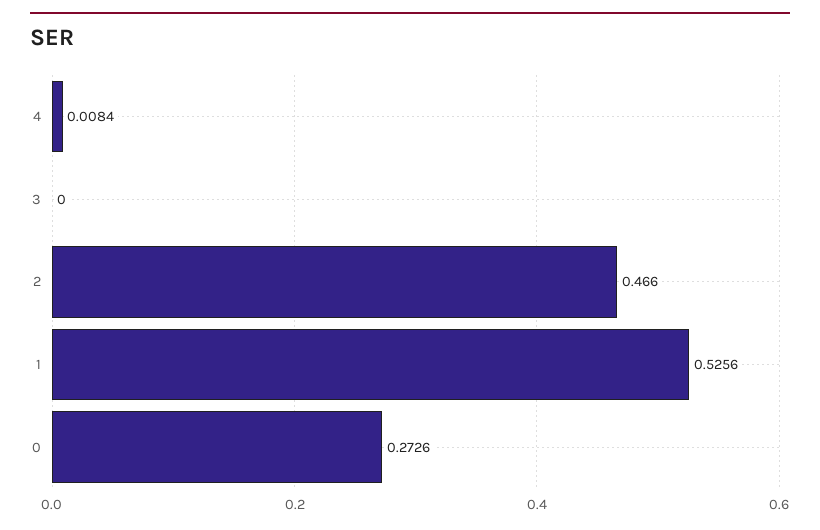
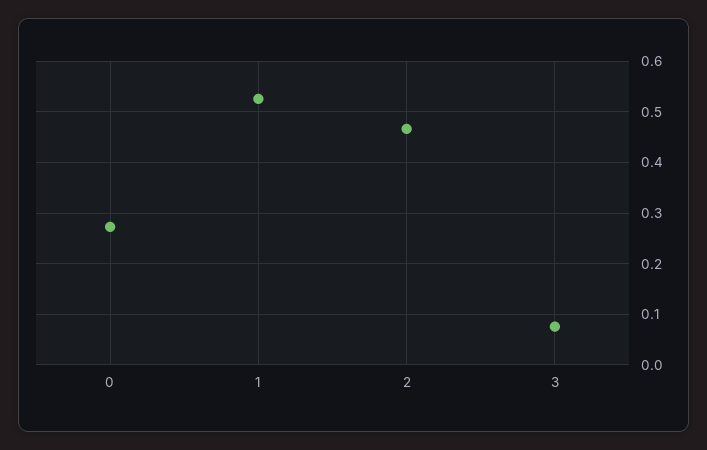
  {
-   "4": 0.0084,
-   "3": 0,
+   "3": 0.08,
    "2": 0.466,
    "1": 0.5256,
    "0": 0.2726
  }

